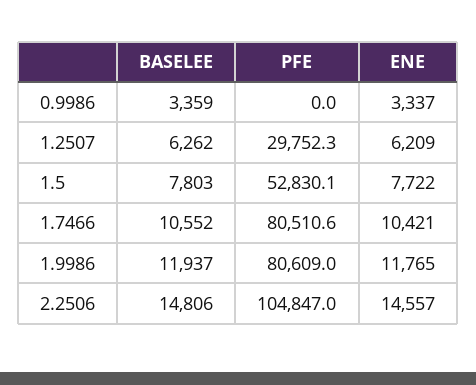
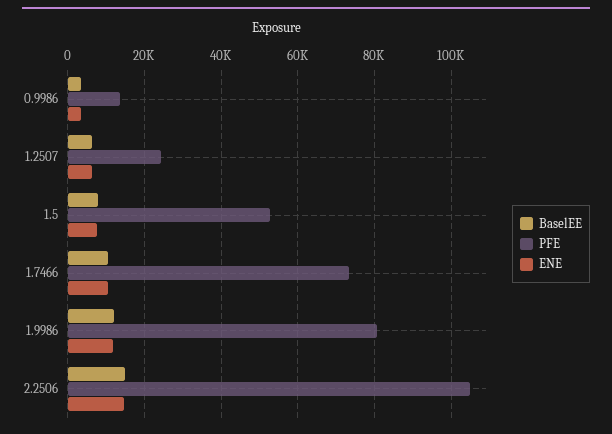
  {
    "BASELEE": {
      "0.9986": 3359,
      "1.2507": 6262,
      "1.5": 7803,
      "1.7466": 10552,
      "1.9986": 11937,
      "2.2506": 14806
    },
    "PFE": {
-     "0.9986": 0,
+     "0.9986": 14000,
-     "1.2507": 29752.3,
+     "1.2507": 24000,
      "1.5": 52830.1,
-     "1.7466": 80510.6,
+     "1.7466": 74000,
      "1.9986": 80609,
      "2.2506": 104847
    },
    "ENE": {
      "0.9986": 3337,
      "1.2507": 6209,
      "1.5": 7722,
      "1.7466": 10421,
      "1.9986": 11765,
      "2.2506": 14557
    }
  }

